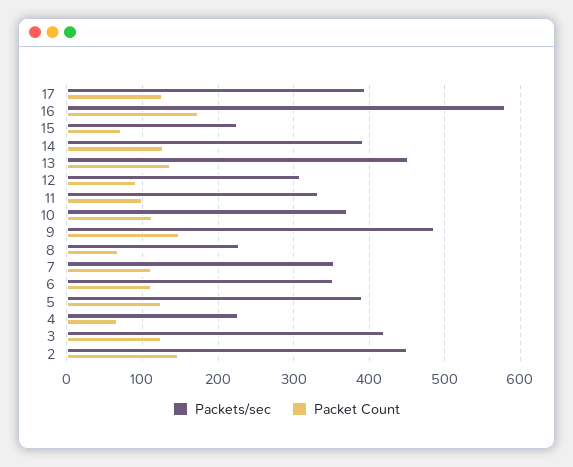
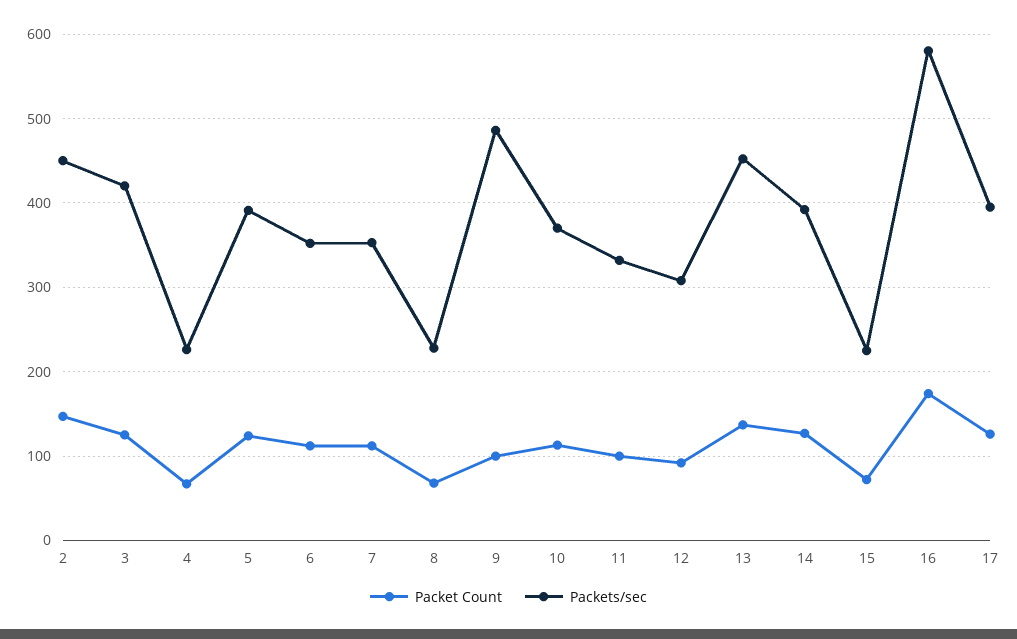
  {
    "Packets/sec": {
      "17": 400,
      "16": 580,
      "15": 230,
      "14": 390,
      "13": 450,
      "12": 310,
      "11": 330,
      "10": 370,
      "9": 490,
      "8": 230,
      "7": 350,
      "6": 350,
      "5": 390,
      "4": 230,
      "3": 420,
      "2": 450
    },
    "Packet Count": {
      "17": 130,
      "16": 170,
      "15": 70,
      "14": 130,
      "13": 140,
      "12": 90,
      "11": 100,
      "10": 110,
-     "9": 150,
+     "9": 100,
      "8": 70,
      "7": 110,
      "6": 110,
      "5": 120,
      "4": 70,
      "3": 130,
      "2": 150
    }
  }

